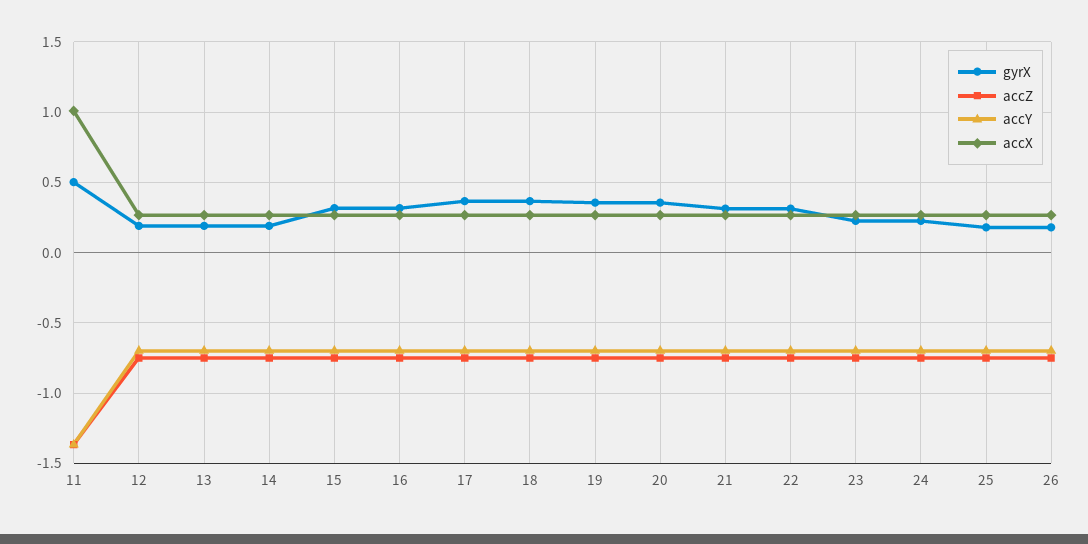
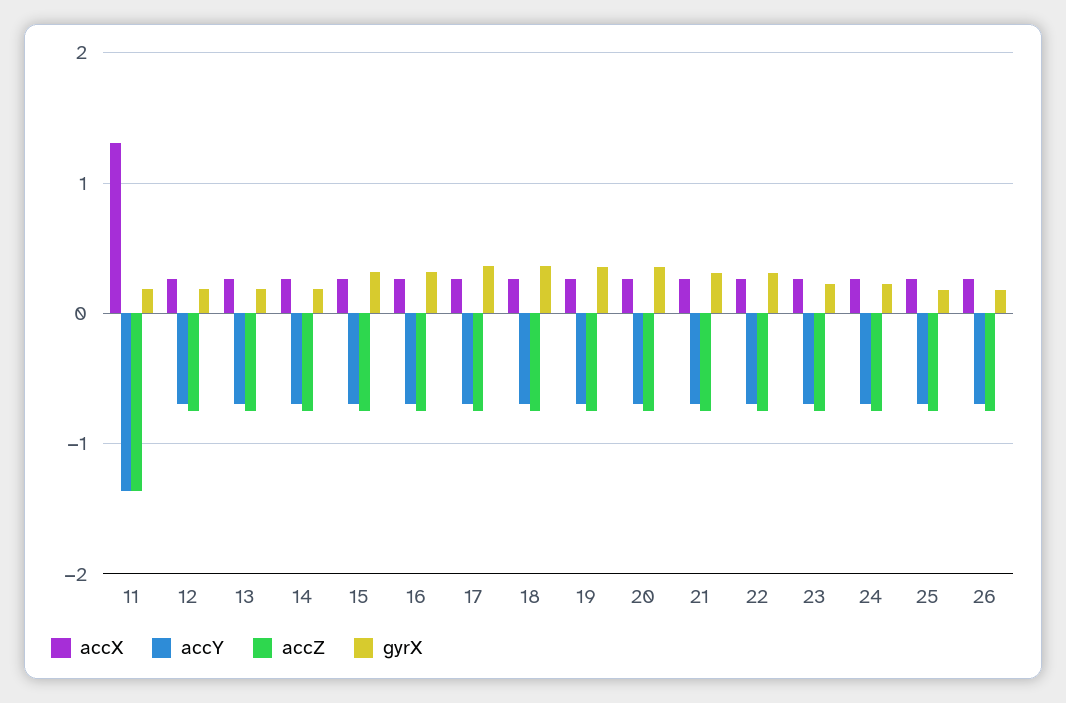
  {
    "gyrX": {
-     "11": 0.5,
+     "11": 0.2,
      "12": 0.2,
      "13": 0.2,
      "14": 0.2,
      "15": 0.3,
      "16": 0.3,
      "17": 0.35,
      "18": 0.35,
      "19": 0.35,
      "20": 0.35,
      "21": 0.3,
      "22": 0.3,
      "23": 0.2,
      "24": 0.2,
      "25": 0.2,
      "26": 0.2
    },
    "accZ": {
      "11": -1.35,
      "12": -0.75,
      "13": -0.75,
      "14": -0.75,
      "15": -0.75,
      "16": -0.75,
      "17": -0.75,
      "18": -0.75,
      "19": -0.75,
      "20": -0.75,
      "21": -0.75,
      "22": -0.75,
      "23": -0.75,
      "24": -0.75,
      "25": -0.75,
      "26": -0.75
    },
    "accY": {
      "11": -1.35,
      "12": -0.7,
      "13": -0.7,
      "14": -0.7,
      "15": -0.7,
      "16": -0.7,
      "17": -0.7,
      "18": -0.7,
      "19": -0.7,
      "20": -0.7,
      "21": -0.7,
      "22": -0.7,
      "23": -0.7,
      "24": -0.7,
      "25": -0.7,
      "26": -0.7
    },
    "accX": {
-     "11": 1,
+     "11": 1.3,
      "12": 0.25,
      "13": 0.25,
      "14": 0.25,
      "15": 0.25,
      "16": 0.25,
      "17": 0.25,
      "18": 0.25,
      "19": 0.25,
      "20": 0.25,
      "21": 0.25,
      "22": 0.25,
      "23": 0.25,
      "24": 0.25,
      "25": 0.25,
      "26": 0.25
    }
  }

